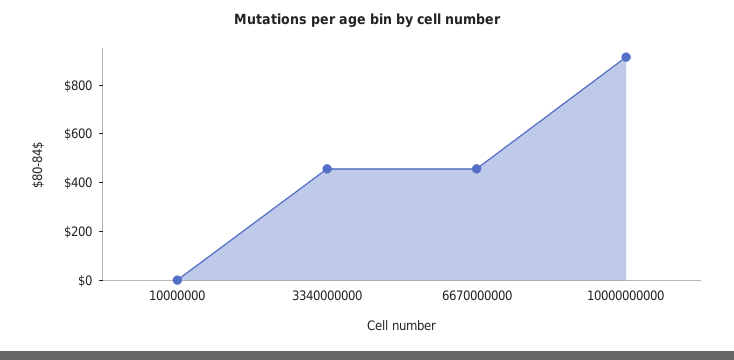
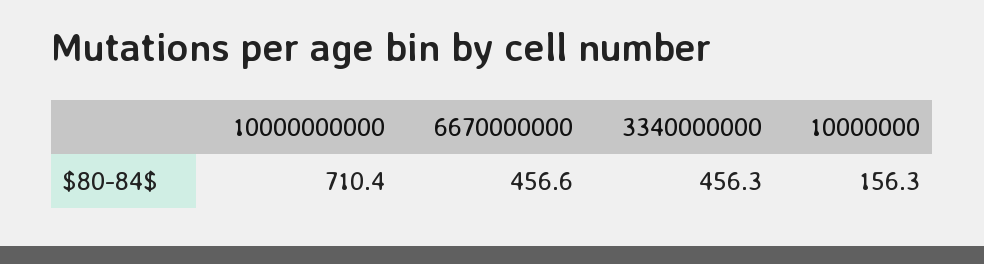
  {
-   "10000000": 0,
+   "10000000": 156.3,
    "3340000000": 456.3,
    "6670000000": 456.6,
-   "10000000000": 900
+   "10000000000": 710.4
  }

